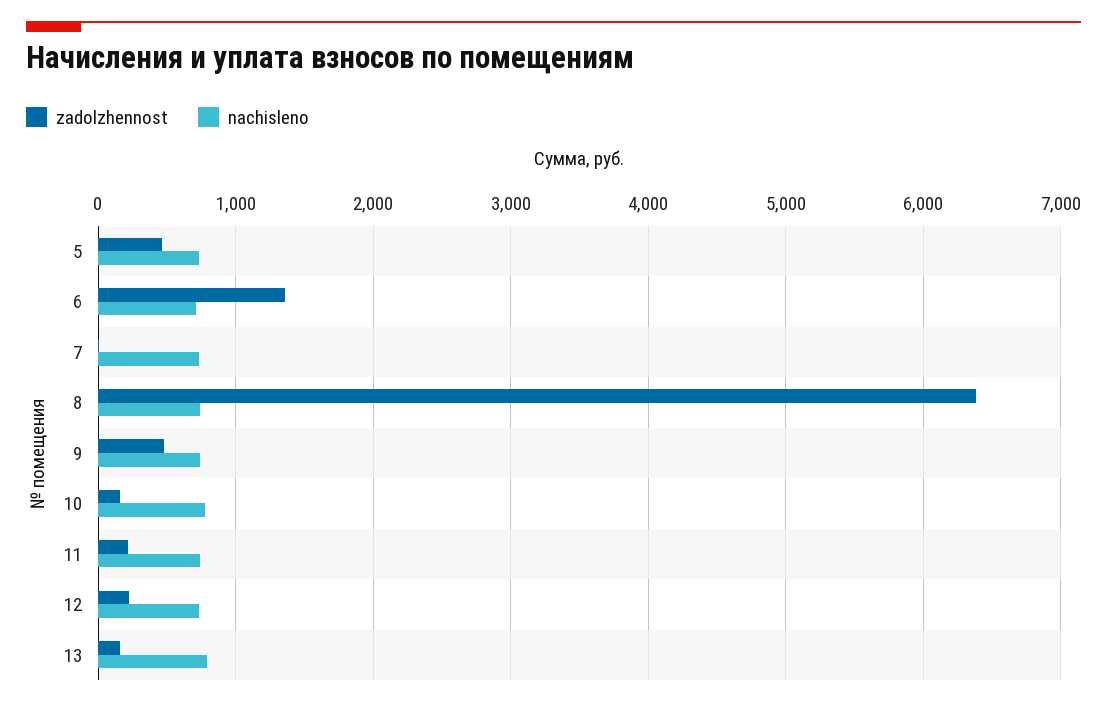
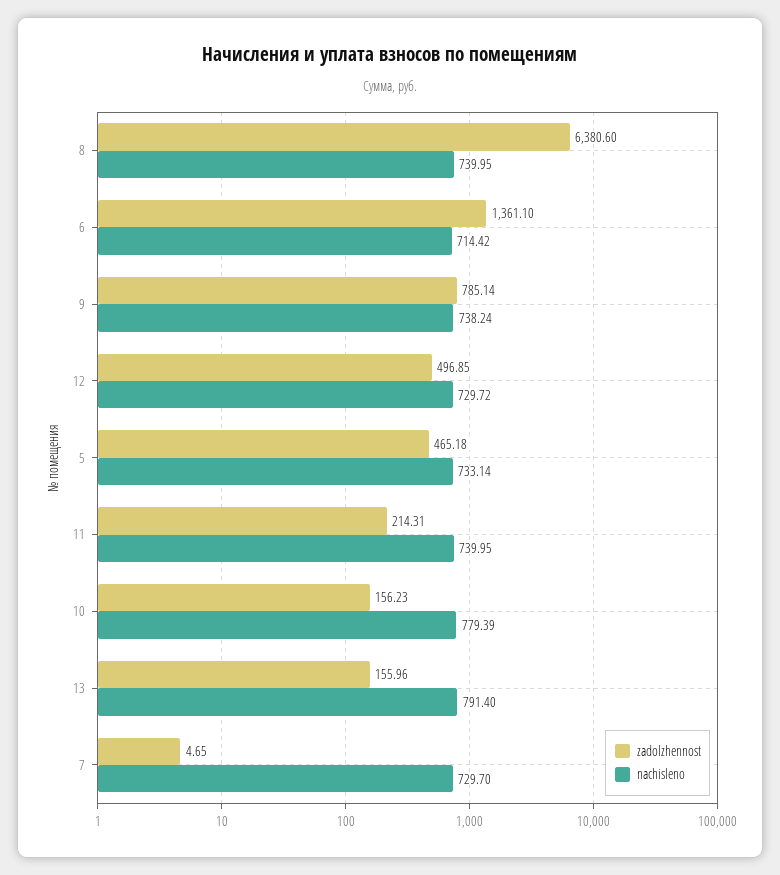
  {
    "zadolzhennost": {
      "5": 465.18,
      "6": 1361.1,
      "7": 4.65,
      "8": 6380.6,
-     "9": 500,
+     "9": 785.14,
      "10": 156.23,
      "11": 214.31,
-     "12": 200,
+     "12": 496.85,
      "13": 155.96
    },
    "nachisleno": {
      "5": 733.14,
      "6": 714.42,
      "7": 729.7,
      "8": 739.95,
      "9": 738.24,
      "10": 779.39,
      "11": 739.95,
      "12": 729.72,
      "13": 791.4
    }
  }

